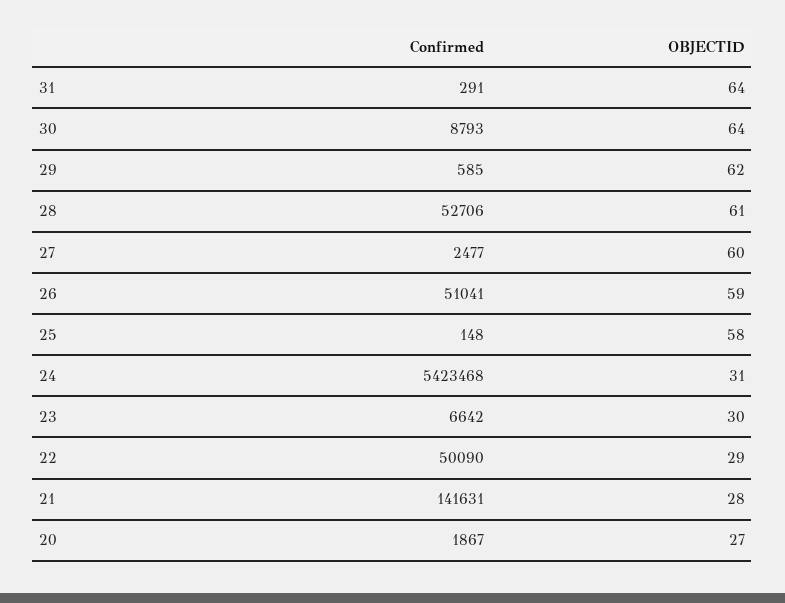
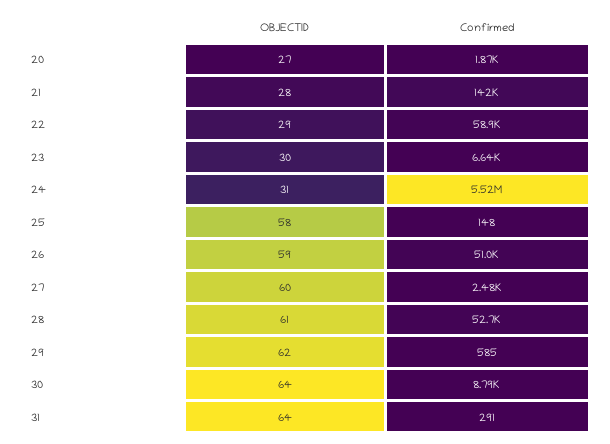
  {
    "Confirmed": {
      "31": 291,
      "30": 8793,
      "29": 585,
      "28": 52706,
      "27": 2477,
      "26": 51041,
      "25": 148,
-     "24": 5423468,
+     "24": 5520000,
      "23": 6642,
-     "22": 50090,
+     "22": 58900,
      "21": 141631,
      "20": 1867
    },
    "OBJECTID": {
      "31": 64,
      "30": 64,
      "29": 62,
      "28": 61,
      "27": 60,
      "26": 59,
      "25": 58,
      "24": 31,
      "23": 30,
      "22": 29,
      "21": 28,
      "20": 27
    }
  }

